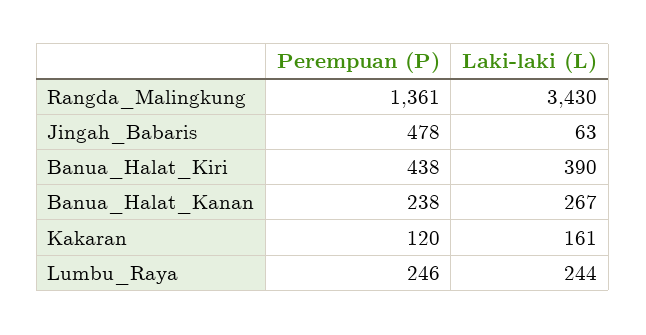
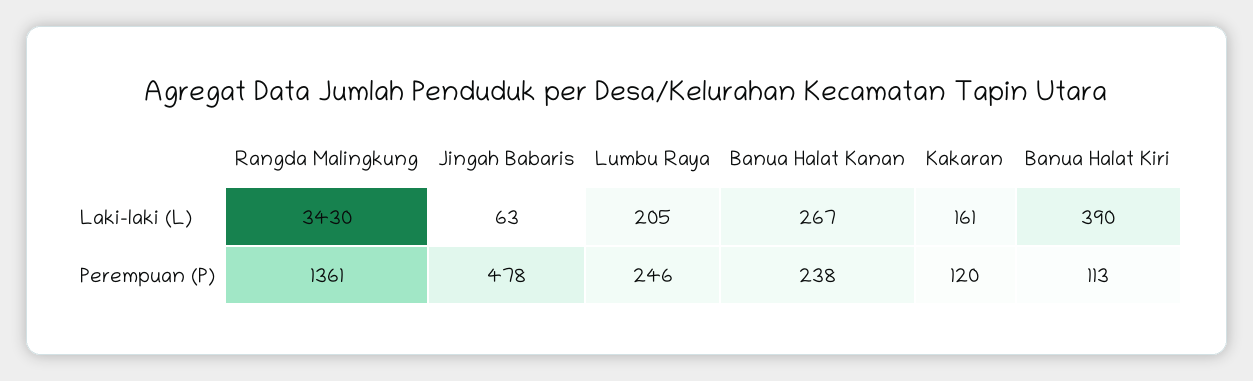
  {
    "Perempuan (P)": {
      "Rangda_Malingkung": 1361,
      "Jingah_Babaris": 478,
-     "Banua_Halat_Kiri": 438,
+     "Banua_Halat_Kiri": 113,
      "Banua_Halat_Kanan": 238,
      "Kakaran": 120,
      "Lumbu_Raya": 246
    },
    "Laki-laki (L)": {
      "Rangda_Malingkung": 3430,
      "Jingah_Babaris": 63,
      "Banua_Halat_Kiri": 390,
      "Banua_Halat_Kanan": 267,
      "Kakaran": 161,
-     "Lumbu_Raya": 244
+     "Lumbu_Raya": 205
    }
  }

